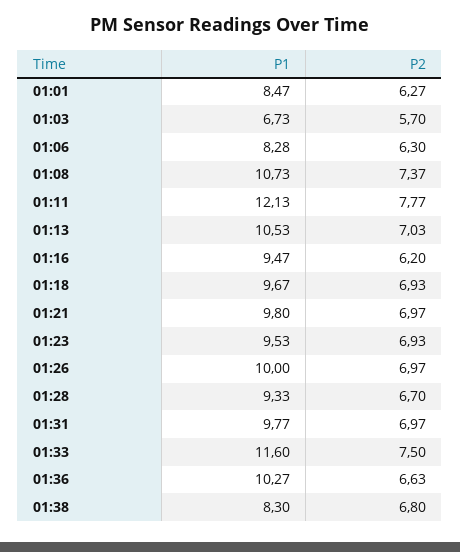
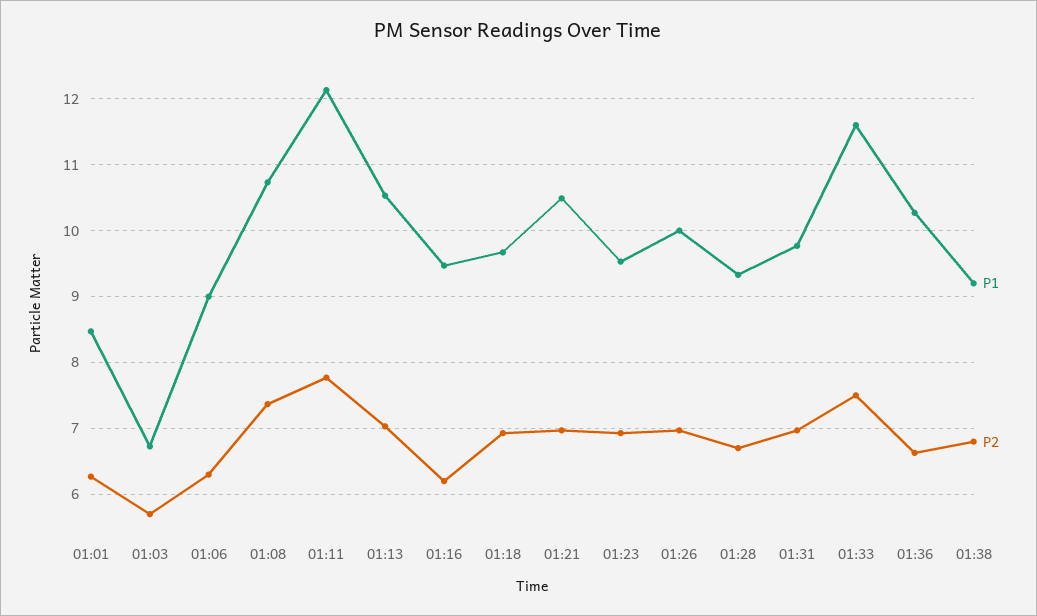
  {
    "P1": {
      "01:01": 8.47,
      "01:03": 6.73,
-     "01:06": 8.28,
+     "01:06": 9,
      "01:08": 10.73,
      "01:11": 12.13,
      "01:13": 10.53,
      "01:16": 9.47,
      "01:18": 9.67,
-     "01:21": 9.8,
+     "01:21": 10.5,
      "01:23": 9.53,
      "01:26": 10,
      "01:28": 9.33,
      "01:31": 9.77,
      "01:33": 11.6,
      "01:36": 10.27,
-     "01:38": 8.3
+     "01:38": 9.2
    },
    "P2": {
      "01:01": 6.27,
      "01:03": 5.7,
      "01:06": 6.3,
      "01:08": 7.37,
      "01:11": 7.77,
      "01:13": 7.03,
      "01:16": 6.2,
      "01:18": 6.93,
      "01:21": 6.97,
      "01:23": 6.93,
      "01:26": 6.97,
      "01:28": 6.7,
      "01:31": 6.97,
      "01:33": 7.5,
      "01:36": 6.63,
      "01:38": 6.8
    }
  }

